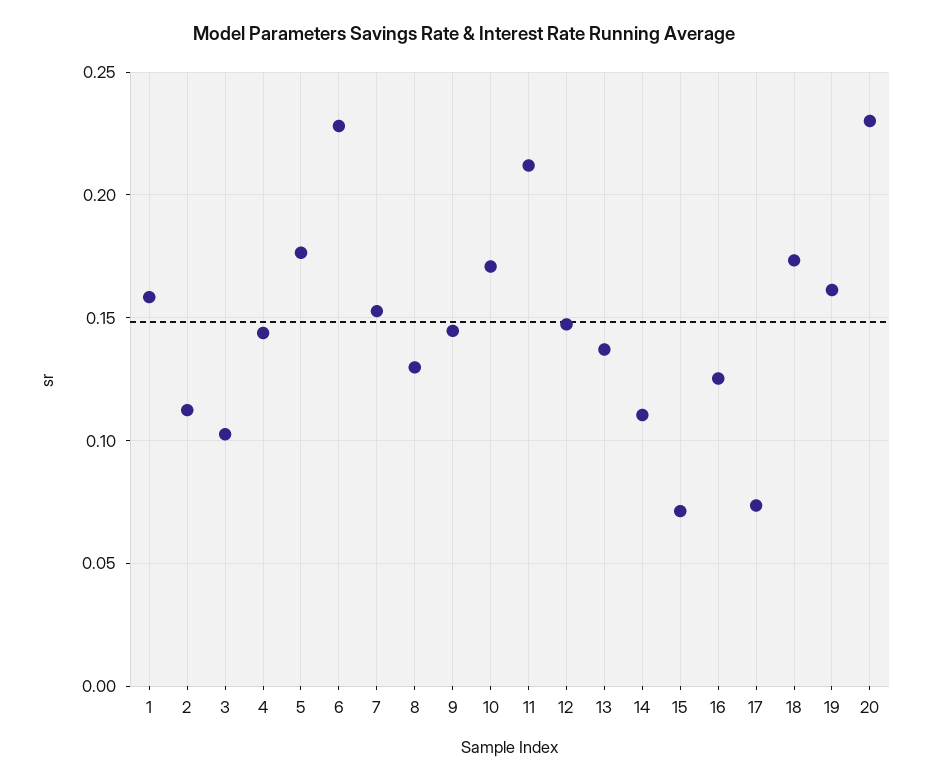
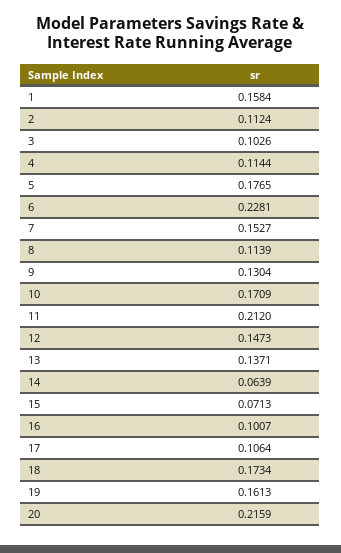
  {
    "1": 0.1584,
    "2": 0.1124,
    "3": 0.1026,
-   "4": 0.145,
+   "4": 0.1144,
    "5": 0.1765,
    "6": 0.2281,
    "7": 0.1527,
-   "8": 0.13,
+   "8": 0.1139,
-   "9": 0.145,
+   "9": 0.1304,
    "10": 0.1709,
    "11": 0.212,
    "12": 0.1473,
    "13": 0.1371,
-   "14": 0.11,
+   "14": 0.0639,
    "15": 0.0713,
-   "16": 0.125,
+   "16": 0.1007,
-   "17": 0.075,
+   "17": 0.1064,
    "18": 0.1734,
    "19": 0.1613,
-   "20": 0.23
+   "20": 0.2159
  }

